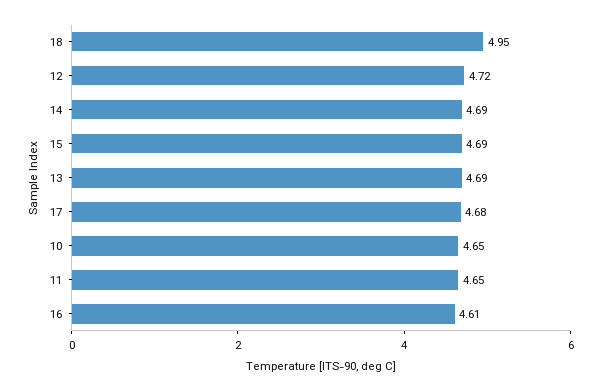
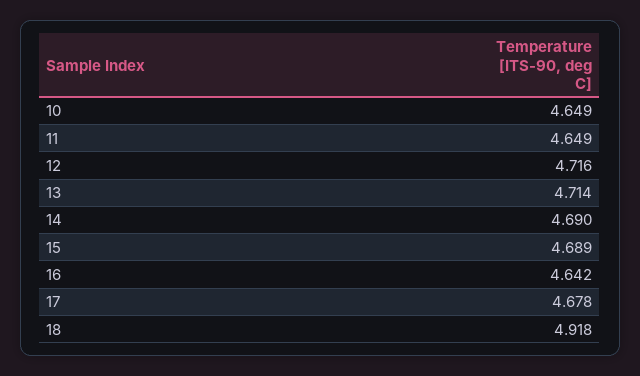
  {
-   "18": 4.95,
+   "18": 4.918,
    "12": 4.716,
    "14": 4.69,
    "15": 4.689,
-   "13": 4.69,
+   "13": 4.714,
    "17": 4.678,
    "10": 4.649,
    "11": 4.649,
-   "16": 4.61
+   "16": 4.642
  }

